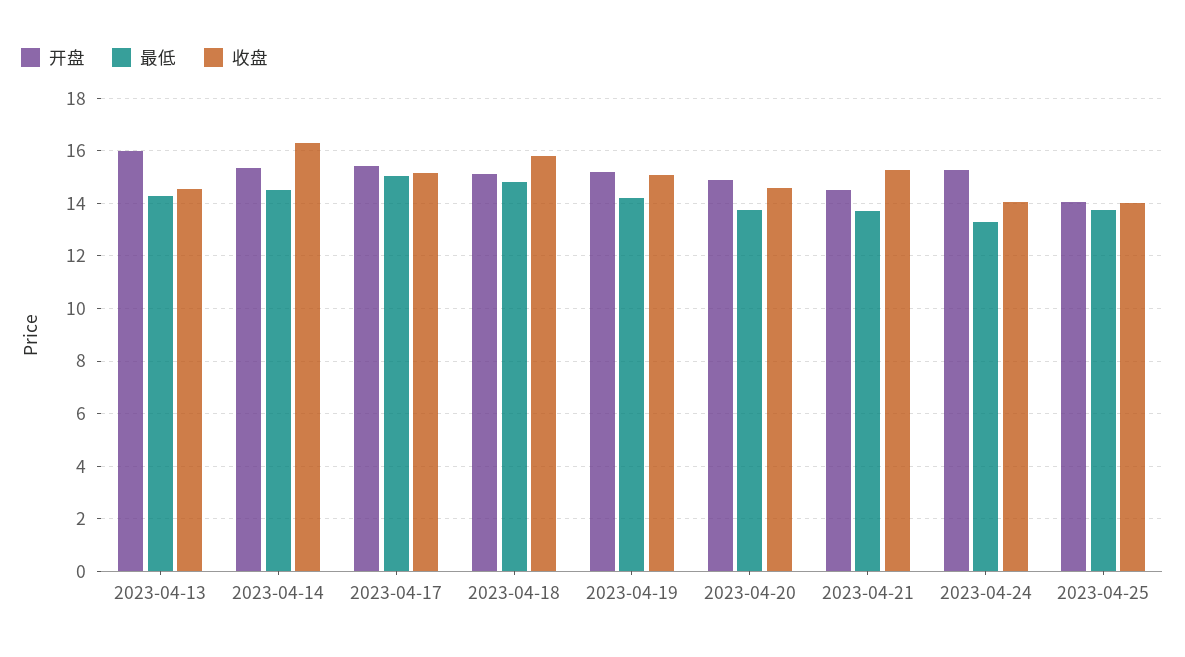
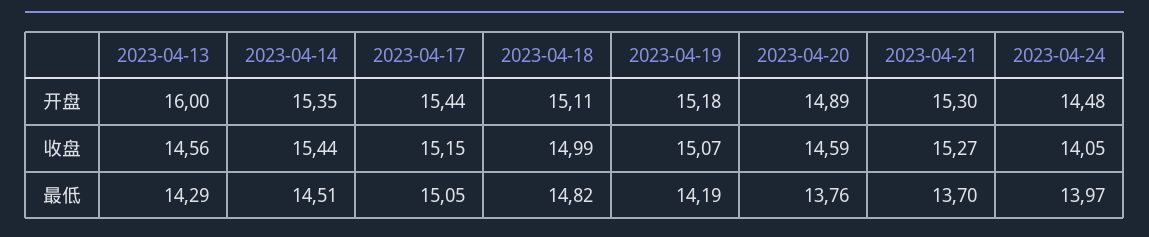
  {
    "开盘": {
      "2023-04-13": 16,
      "2023-04-14": 15.35,
      "2023-04-17": 15.44,
      "2023-04-18": 15.11,
      "2023-04-19": 15.18,
      "2023-04-20": 14.89,
-     "2023-04-21": 14.5,
+     "2023-04-21": 15.3,
-     "2023-04-24": 15.25,
+     "2023-04-24": 14.48
-     "2023-04-25": 14
    },
    "最低": {
      "2023-04-13": 14.29,
      "2023-04-14": 14.51,
      "2023-04-17": 15.05,
      "2023-04-18": 14.82,
      "2023-04-19": 14.19,
      "2023-04-20": 13.76,
      "2023-04-21": 13.7,
-     "2023-04-24": 13.25,
+     "2023-04-24": 13.97
-     "2023-04-25": 13.75
    },
    "收盘": {
      "2023-04-13": 14.56,
-     "2023-04-14": 16.25,
+     "2023-04-14": 15.44,
      "2023-04-17": 15.15,
-     "2023-04-18": 15.75,
+     "2023-04-18": 14.99,
      "2023-04-19": 15.07,
      "2023-04-20": 14.59,
      "2023-04-21": 15.27,
-     "2023-04-24": 14.05,
+     "2023-04-24": 14.05
-     "2023-04-25": 14
    }
  }

